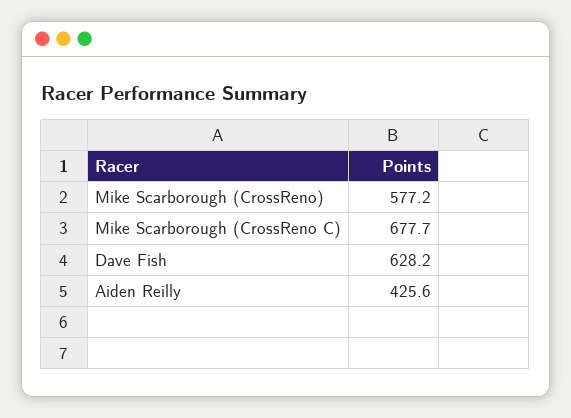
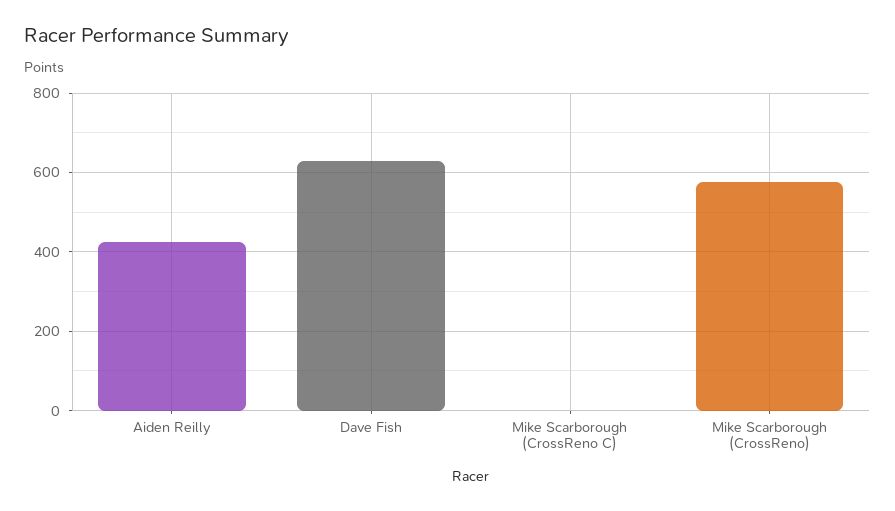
  {
    "Mike Scarborough (CrossReno)": 577.2,
-   "Mike Scarborough (CrossReno C)": 677.7,
+   "Mike Scarborough (CrossReno C)": 0,
    "Dave Fish": 628.2,
    "Aiden Reilly": 425.6
  }

